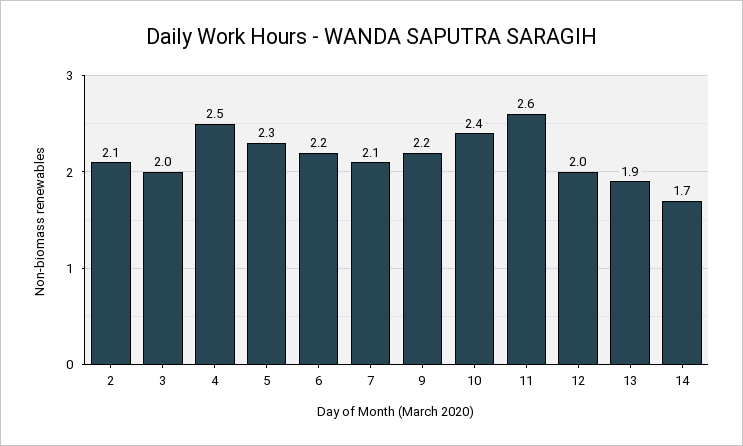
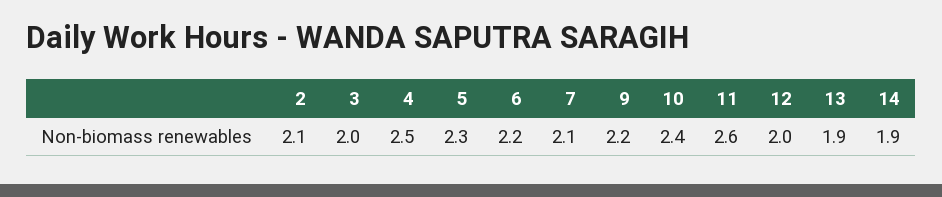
  {
    "2": 2.1,
    "3": 2,
    "4": 2.5,
    "5": 2.3,
    "6": 2.2,
    "7": 2.1,
    "9": 2.2,
    "10": 2.4,
    "11": 2.6,
    "12": 2,
    "13": 1.9,
-   "14": 1.7
+   "14": 1.9
  }

